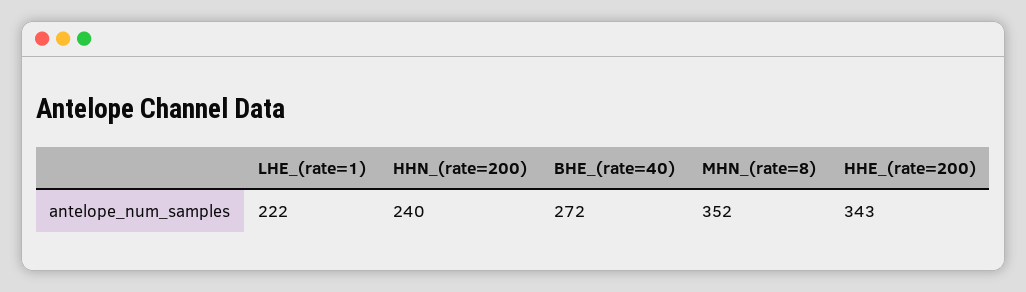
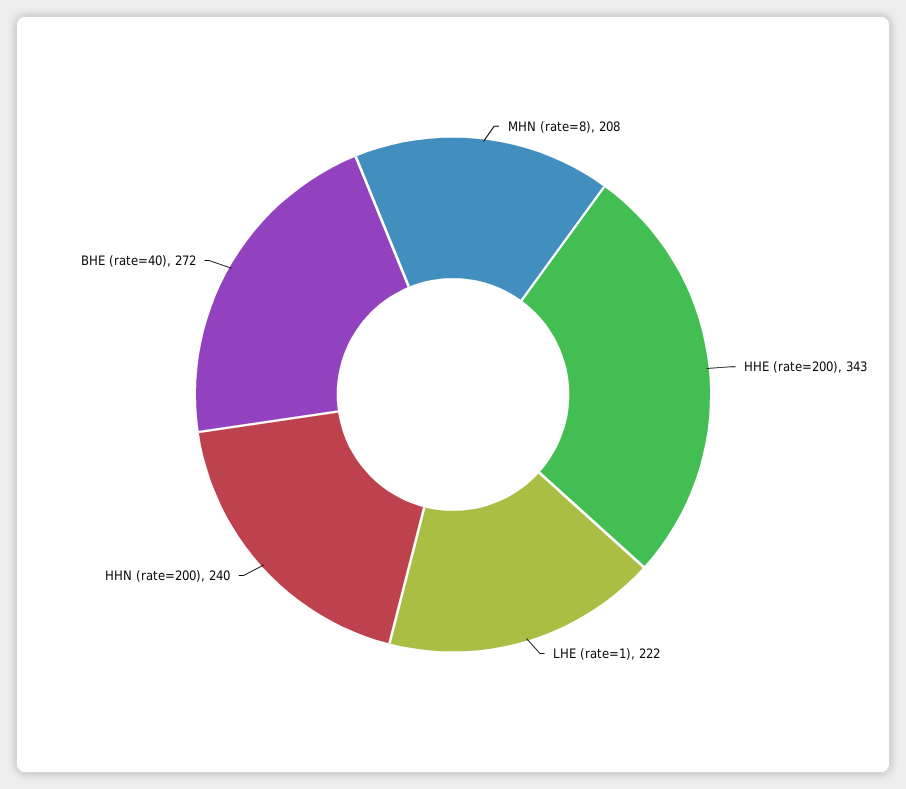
  {
    "LHE_(rate=1)": 222,
    "HHN_(rate=200)": 240,
    "BHE_(rate=40)": 272,
-   "MHN_(rate=8)": 352,
+   "MHN_(rate=8)": 208,
    "HHE_(rate=200)": 343
  }

